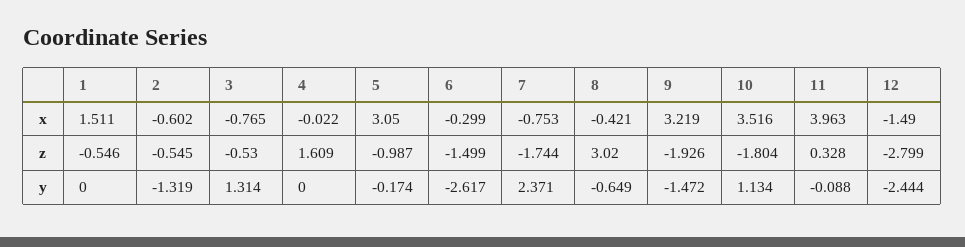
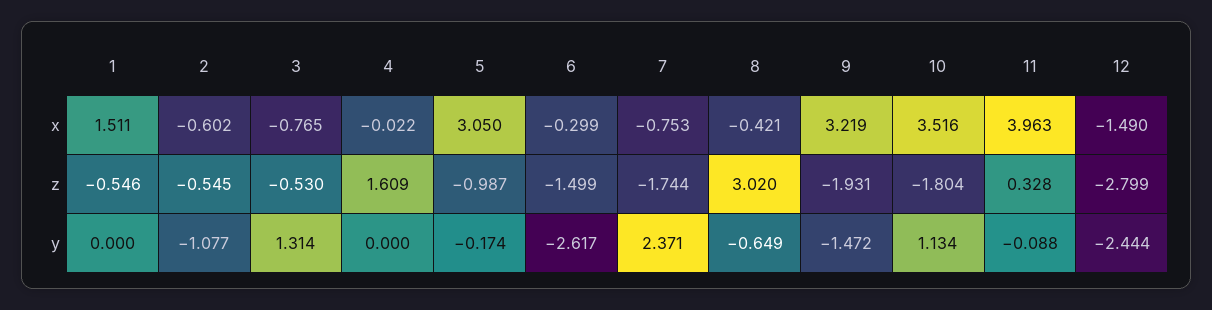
  {
    "1": {
      "x": 1.511,
      "z": -0.546,
      "y": 0
    },
    "2": {
      "x": -0.602,
      "z": -0.545,
-     "y": -1.319
+     "y": -1.077
    },
    "3": {
      "x": -0.765,
      "z": -0.53,
      "y": 1.314
    },
    "4": {
      "x": -0.022,
      "z": 1.609,
      "y": 0
    },
    "5": {
      "x": 3.05,
      "z": -0.987,
      "y": -0.174
    },
    "6": {
      "x": -0.299,
      "z": -1.499,
      "y": -2.617
    },
    "7": {
      "x": -0.753,
      "z": -1.744,
      "y": 2.371
    },
    "8": {
      "x": -0.421,
      "z": 3.02,
      "y": -0.649
    },
    "9": {
      "x": 3.219,
-     "z": -1.926,
+     "z": -1.931,
      "y": -1.472
    },
    "10": {
      "x": 3.516,
      "z": -1.804,
      "y": 1.134
    },
    "11": {
      "x": 3.963,
      "z": 0.328,
      "y": -0.088
    },
    "12": {
      "x": -1.49,
      "z": -2.799,
      "y": -2.444
    }
  }

